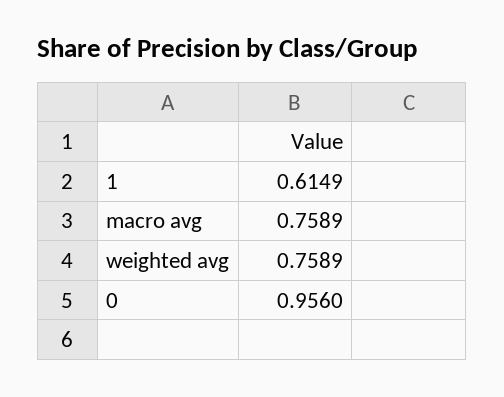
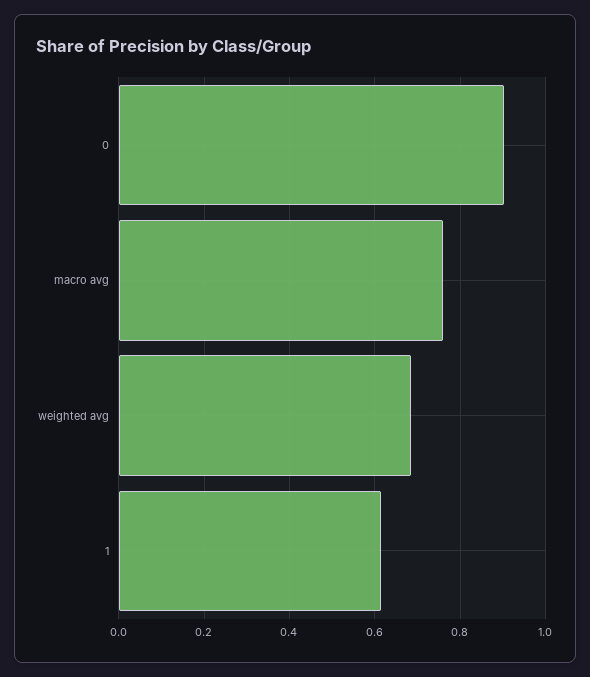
  {
    "1": 0.6149,
    "macro avg": 0.7589,
-   "weighted avg": 0.7589,
+   "weighted avg": 0.68,
-   "0": 0.956
+   "0": 0.9
  }

